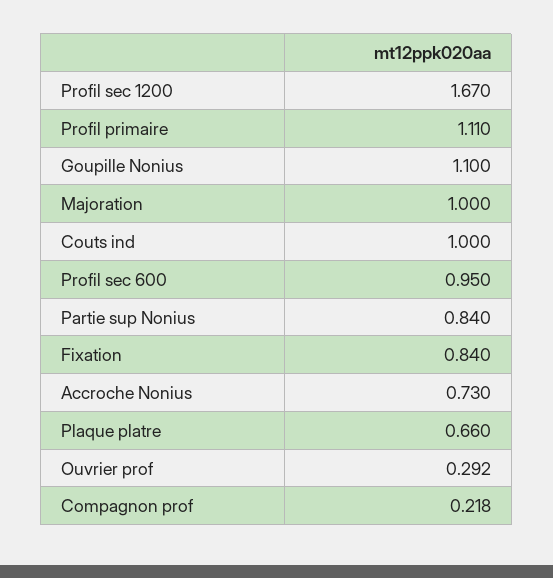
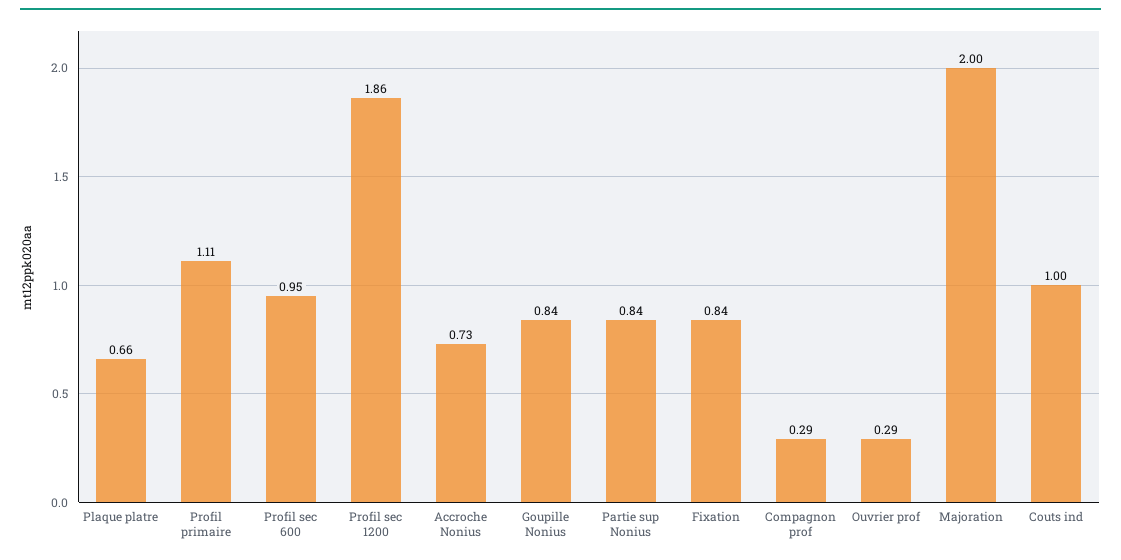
  {
-   "Profil sec 1200": 1.67,
+   "Profil sec 1200": 1.86,
    "Profil primaire": 1.11,
-   "Goupille Nonius": 1.1,
+   "Goupille Nonius": 0.84,
-   "Majoration": 1,
+   "Majoration": 2,
    "Couts ind": 1,
    "Profil sec 600": 0.95,
    "Partie sup Nonius": 0.84,
    "Fixation": 0.84,
    "Accroche Nonius": 0.73,
    "Plaque platre": 0.66,
    "Ouvrier prof": 0.292,
-   "Compagnon prof": 0.218
+   "Compagnon prof": 0.29
  }

